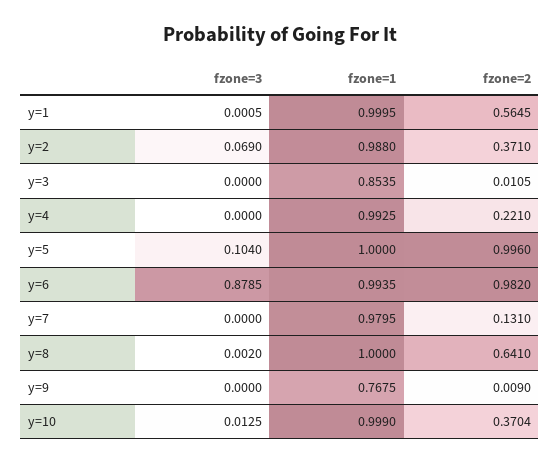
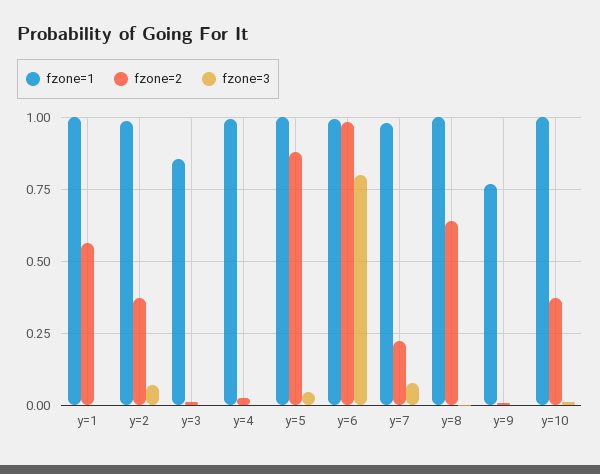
  {
    "fzone=3": {
      "y=1": 0.0005,
      "y=2": 0.069,
      "y=3": 0,
      "y=4": 0,
-     "y=5": 0.104,
+     "y=5": 0.05,
-     "y=6": 0.8785,
+     "y=6": 0.8,
-     "y=7": 0,
+     "y=7": 0.075,
      "y=8": 0.002,
      "y=9": 0,
      "y=10": 0.0125
    },
    "fzone=1": {
      "y=1": 0.9995,
      "y=2": 0.988,
      "y=3": 0.8535,
      "y=4": 0.9925,
      "y=5": 1,
      "y=6": 0.9935,
      "y=7": 0.9795,
      "y=8": 1,
      "y=9": 0.7675,
      "y=10": 0.999
    },
    "fzone=2": {
      "y=1": 0.5645,
      "y=2": 0.371,
      "y=3": 0.0105,
-     "y=4": 0.221,
+     "y=4": 0.025,
-     "y=5": 0.996,
+     "y=5": 0.875,
      "y=6": 0.982,
-     "y=7": 0.131,
+     "y=7": 0.225,
      "y=8": 0.641,
      "y=9": 0.009,
      "y=10": 0.3704
    }
  }

